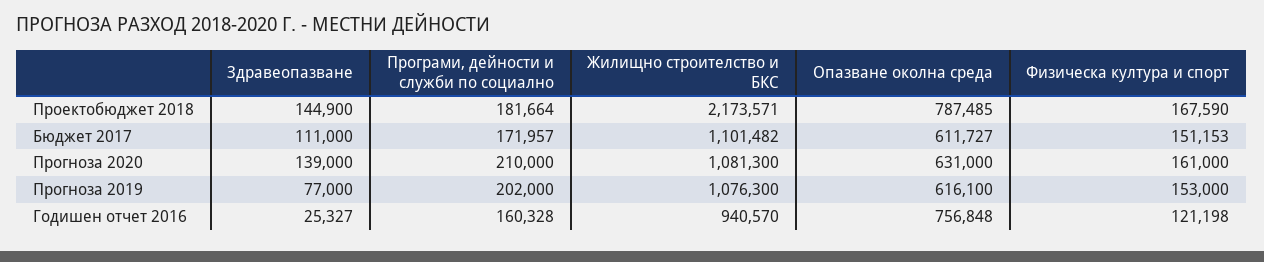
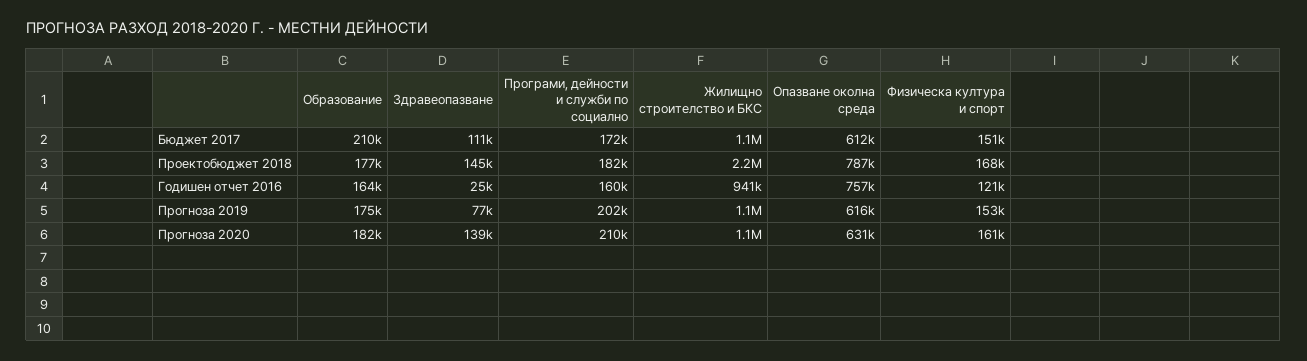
  {
    "Здравеопазване": {
      "Проектобюджет 2018": 144900,
      "Бюджет 2017": 111000,
      "Прогноза 2020": 139000,
      "Прогноза 2019": 77000,
      "Годишен отчет 2016": 25327
    },
    "Програми, дейности и служби по социално": {
      "Проектобюджет 2018": 181664,
      "Бюджет 2017": 171957,
      "Прогноза 2020": 210000,
      "Прогноза 2019": 202000,
      "Годишен отчет 2016": 160328
    },
    "Жилищно строителство и БКС": {
      "Проектобюджет 2018": 2173571,
      "Бюджет 2017": 1101482,
      "Прогноза 2020": 1081300,
      "Прогноза 2019": 1076300,
      "Годишен отчет 2016": 940570
    },
    "Опазване околна среда": {
      "Проектобюджет 2018": 787485,
      "Бюджет 2017": 611727,
      "Прогноза 2020": 631000,
      "Прогноза 2019": 616100,
      "Годишен отчет 2016": 756848
    },
    "Физическа култура и спорт": {
      "Проектобюджет 2018": 167590,
      "Бюджет 2017": 151153,
      "Прогноза 2020": 161000,
      "Прогноза 2019": 153000,
      "Годишен отчет 2016": 121198
-   }
+   },
+   "Образование": {
+     "Бюджет 2017": 210000,
+     "Проектобюджет 2018": 177000,
+     "Годишен отчет 2016": 164000,
+     "Прогноза 2019": 175000,
+     "Прогноза 2020": 182000
+   }
  }

